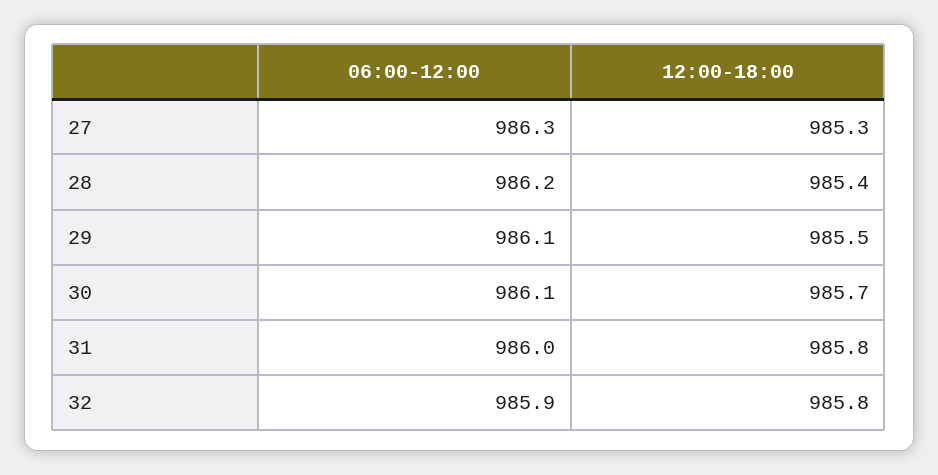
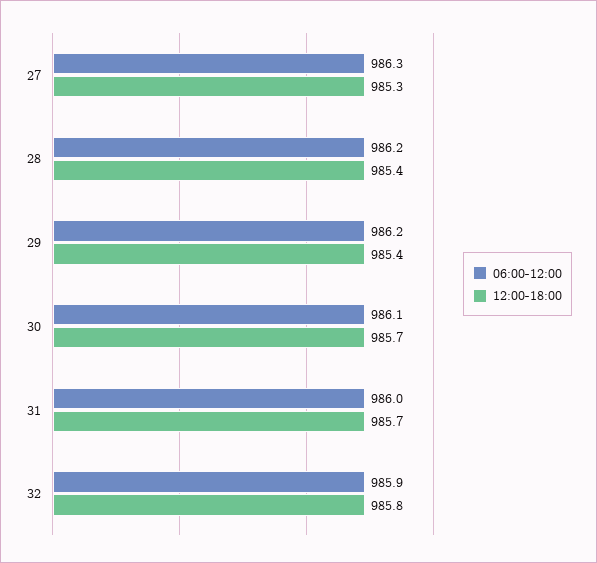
  {
    "06:00-12:00": {
      "27": 986.3,
      "28": 986.2,
-     "29": 986.1,
+     "29": 986.2,
      "30": 986.1,
      "31": 986,
      "32": 985.9
    },
    "12:00-18:00": {
      "27": 985.3,
      "28": 985.4,
-     "29": 985.5,
+     "29": 985.4,
      "30": 985.7,
-     "31": 985.8,
+     "31": 985.7,
      "32": 985.8
    }
  }

